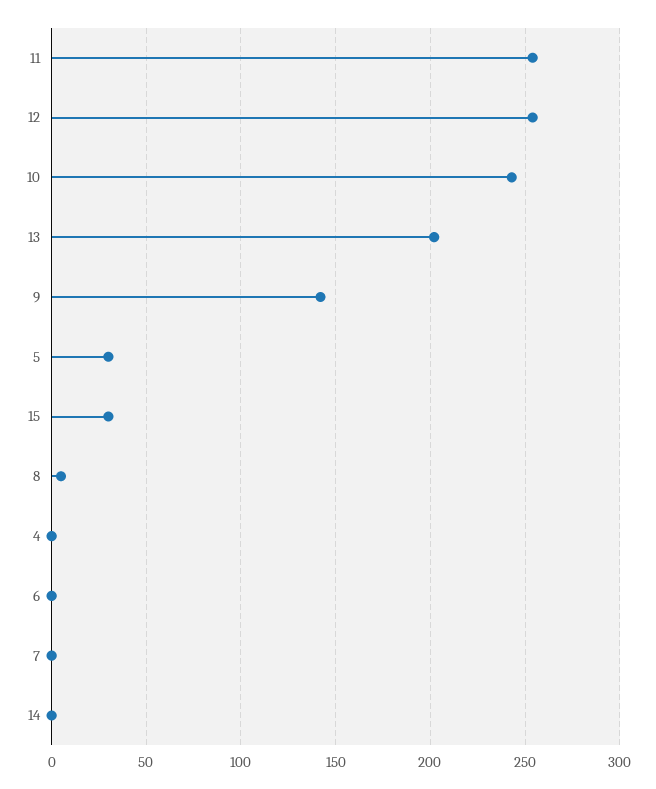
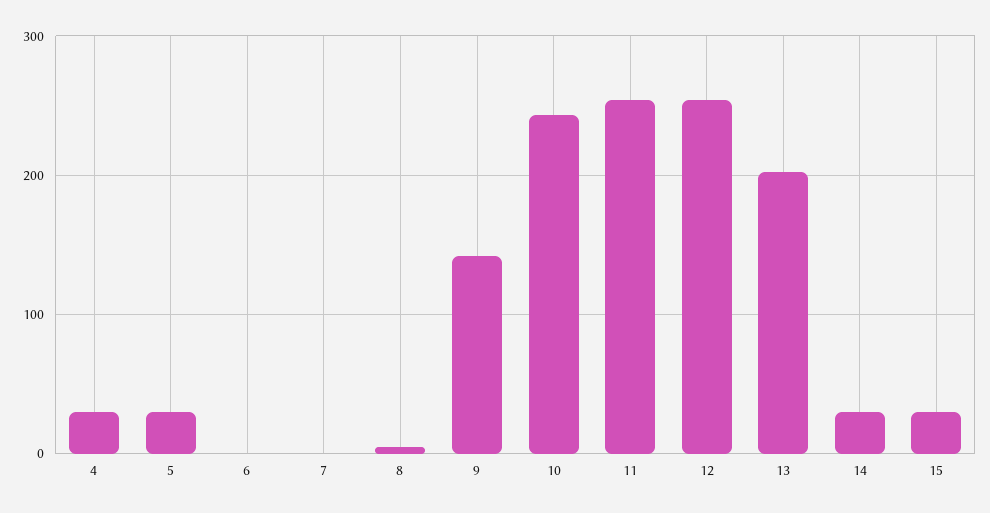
  {
    "11": 255,
    "12": 255,
    "10": 245,
    "13": 200,
    "9": 140,
    "5": 30,
    "15": 30,
    "8": 5,
-   "4": 0,
+   "4": 30,
    "6": 0,
    "7": 0,
-   "14": 0
+   "14": 30
  }

